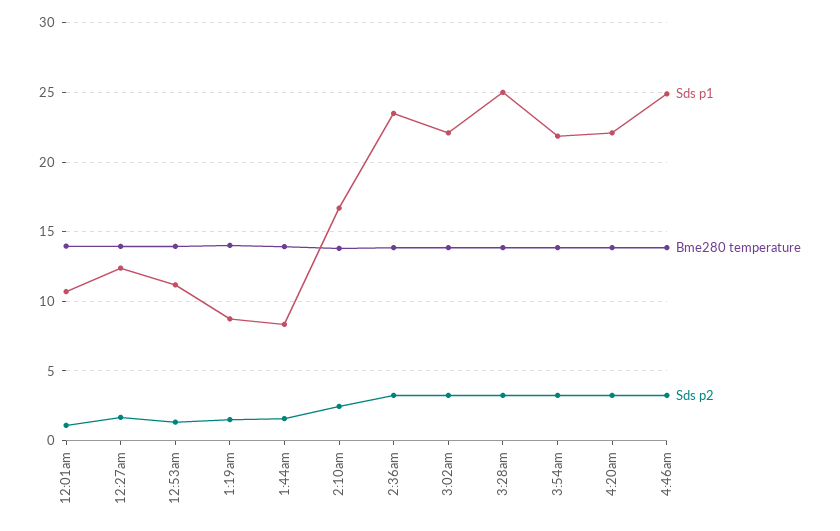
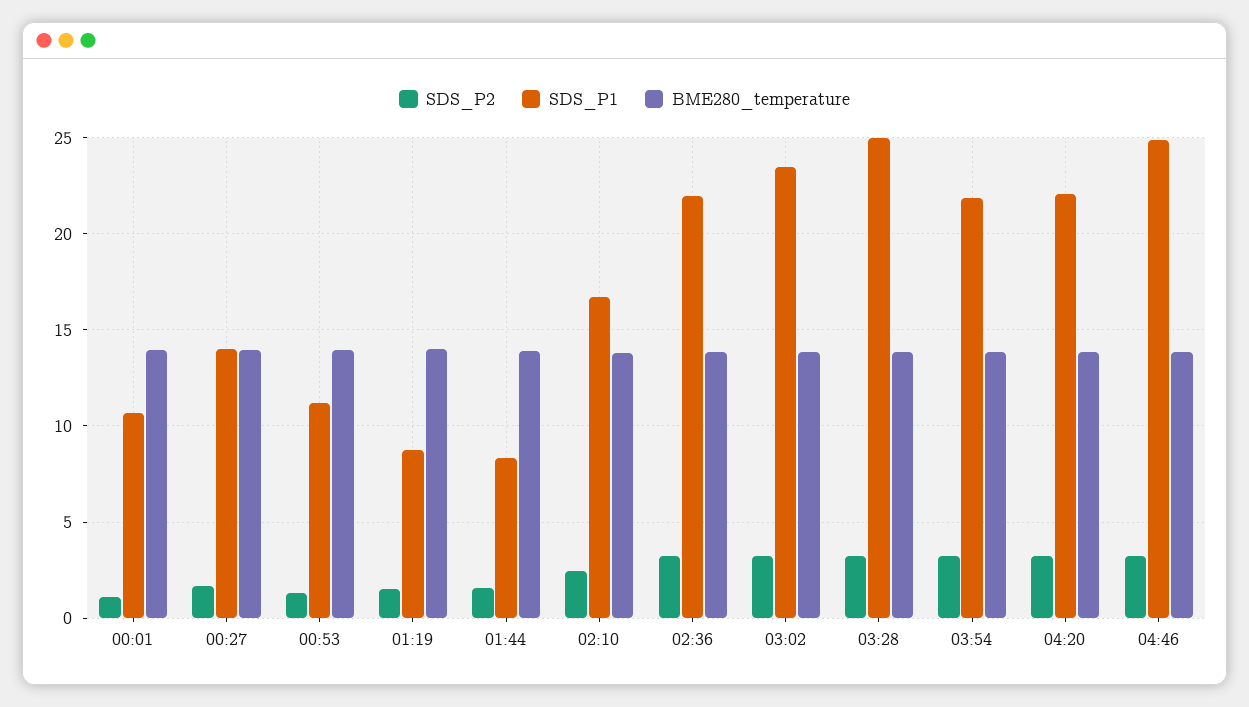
  {
    "Sds p1": {
      "12:01am": 10.5,
-     "12:27am": 12.5,
+     "12:27am": 14,
      "12:53am": 11,
      "1:19am": 8.5,
      "1:44am": 8.5,
      "2:10am": 16.5,
-     "2:36am": 23.5,
+     "2:36am": 22,
-     "3:02am": 22,
+     "3:02am": 23.5,
      "3:28am": 25,
      "3:54am": 22,
      "4:20am": 22,
      "4:46am": 25
    },
    "Bme280 temperature": {
      "12:01am": 14,
      "12:27am": 14,
      "12:53am": 14,
      "1:19am": 14,
      "1:44am": 14,
      "2:10am": 14,
      "2:36am": 14,
      "3:02am": 14,
      "3:28am": 14,
      "3:54am": 14,
      "4:20am": 14,
      "4:46am": 14
    },
    "Sds p2": {
      "12:01am": 1,
      "12:27am": 1.5,
      "12:53am": 1.5,
      "1:19am": 1.5,
      "1:44am": 1.5,
      "2:10am": 2.5,
      "2:36am": 3.5,
      "3:02am": 3.5,
      "3:28am": 3.5,
      "3:54am": 3.5,
      "4:20am": 3.5,
      "4:46am": 3.5
    }
  }

